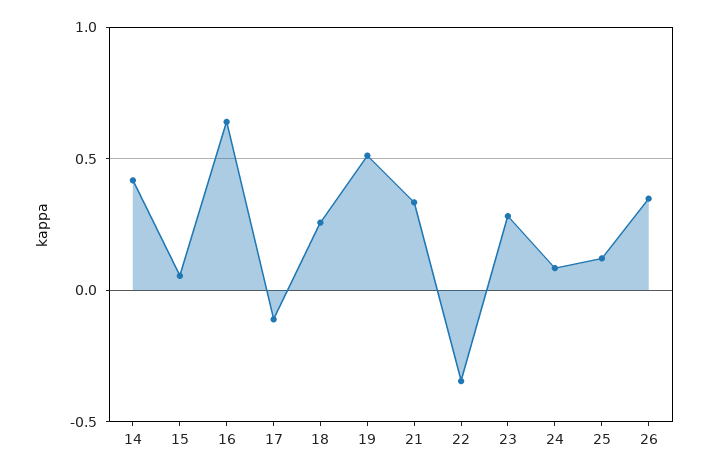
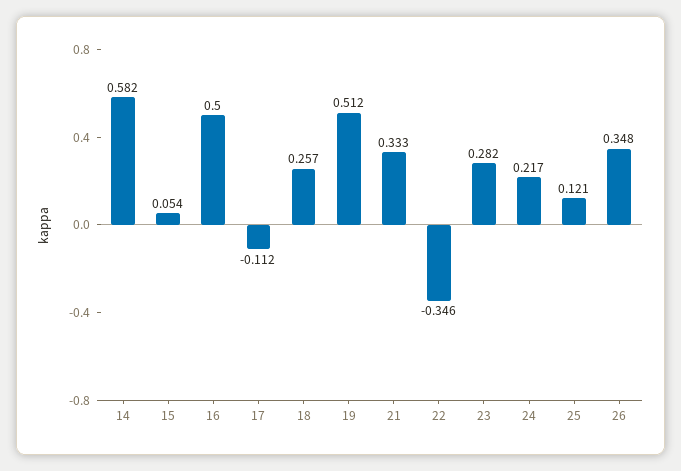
  {
-   "14": 0.4,
+   "14": 0.582,
    "15": 0.054,
-   "16": 0.65,
+   "16": 0.5,
    "17": -0.112,
    "18": 0.257,
    "19": 0.512,
    "21": 0.333,
    "22": -0.346,
    "23": 0.282,
-   "24": 0.1,
+   "24": 0.217,
    "25": 0.121,
    "26": 0.348
  }

